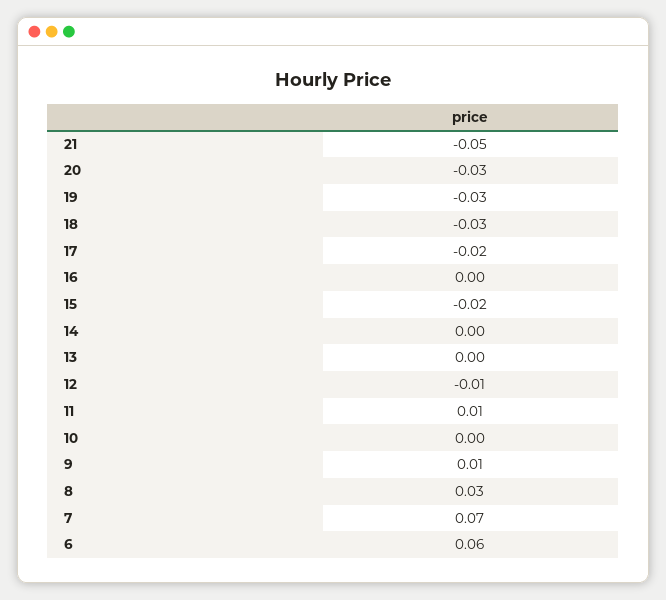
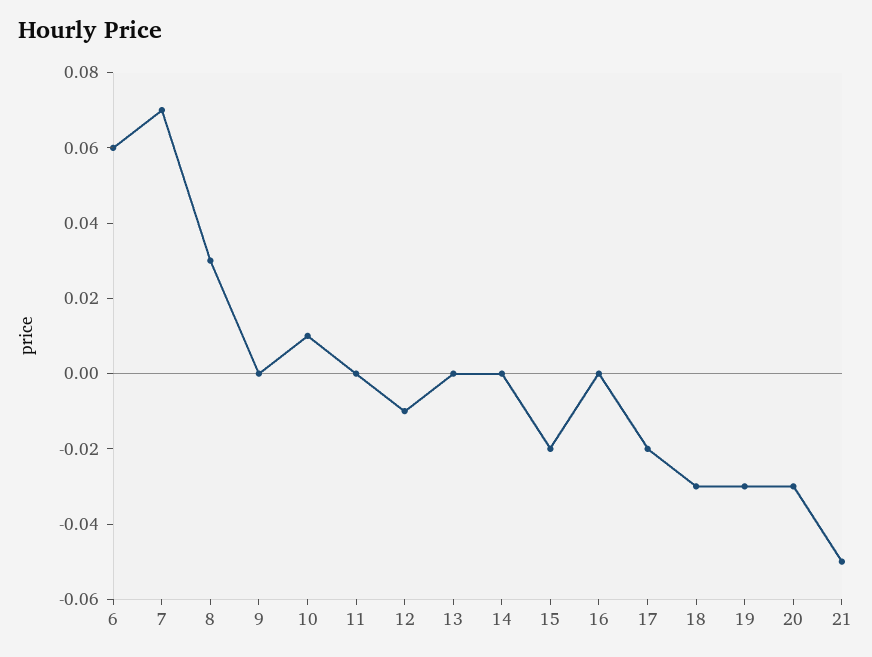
  {
    "21": -0.05,
    "20": -0.03,
    "19": -0.03,
    "18": -0.03,
    "17": -0.02,
    "16": 0,
    "15": -0.02,
    "14": 0,
    "13": 0,
    "12": -0.01,
-   "11": 0.01,
+   "11": 0,
-   "10": 0,
+   "10": 0.01,
-   "9": 0.01,
+   "9": 0,
    "8": 0.03,
    "7": 0.07,
    "6": 0.06
  }

